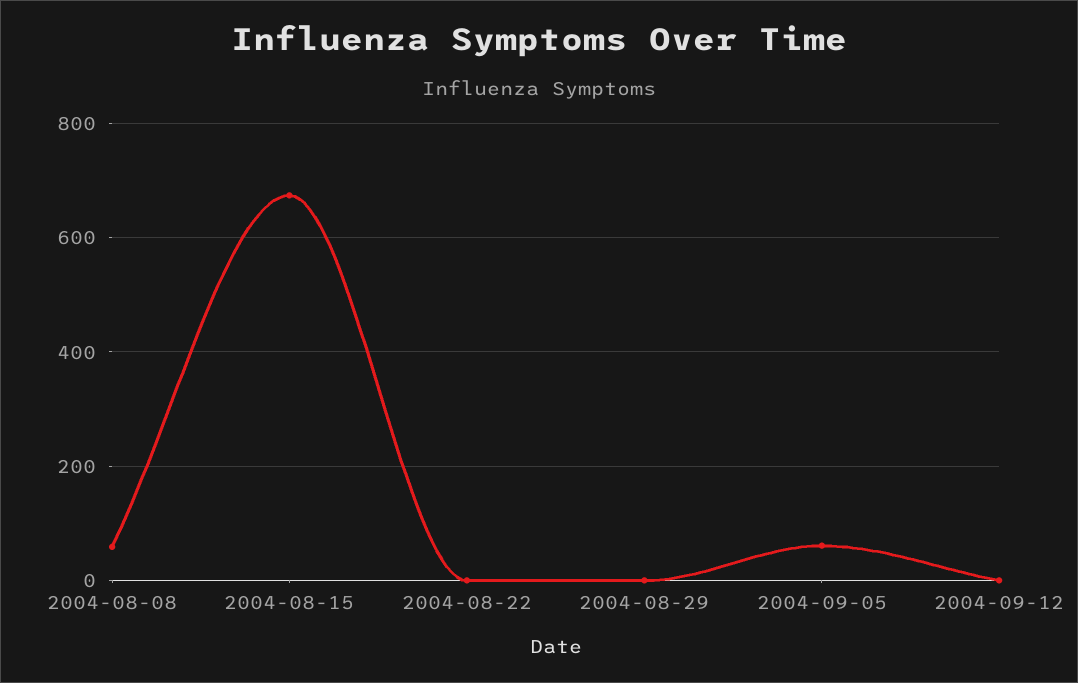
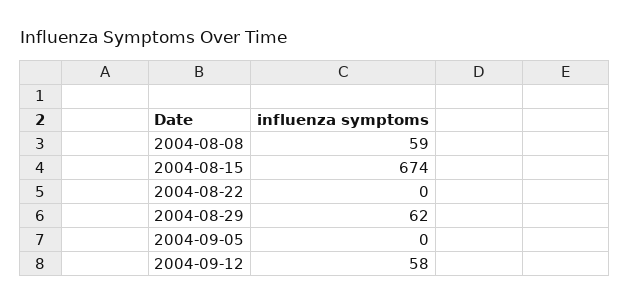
  {
    "2004-08-08": 59,
    "2004-08-15": 674,
    "2004-08-22": 0,
-   "2004-08-29": 0,
+   "2004-08-29": 62,
-   "2004-09-05": 60,
+   "2004-09-05": 0,
-   "2004-09-12": 0
+   "2004-09-12": 58
  }

